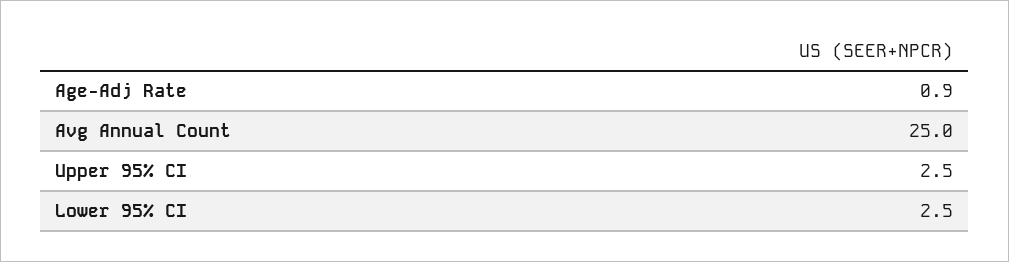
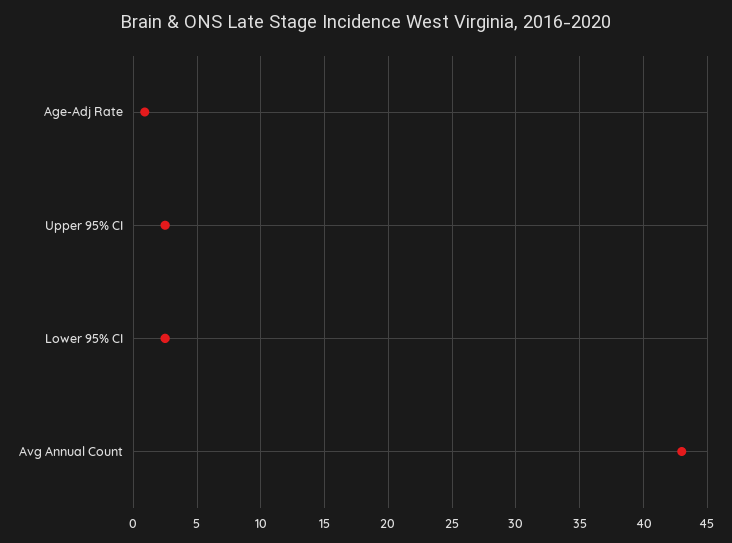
  {
    "Age-Adj Rate": 0.9,
-   "Avg Annual Count": 25,
+   "Avg Annual Count": 43,
    "Upper 95% CI": 2.5,
    "Lower 95% CI": 2.5
  }

